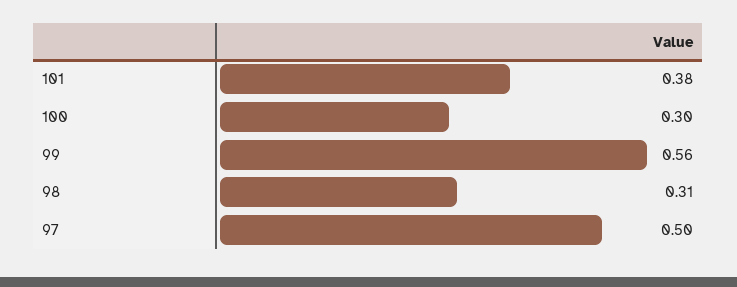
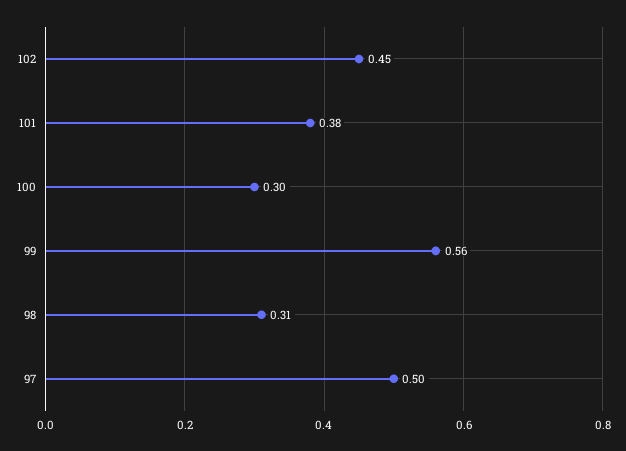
  {
    "101": 0.38,
    "100": 0.3,
    "99": 0.56,
    "98": 0.31,
-   "97": 0.5
+   "97": 0.5,
+   "102": 0.45
  }

